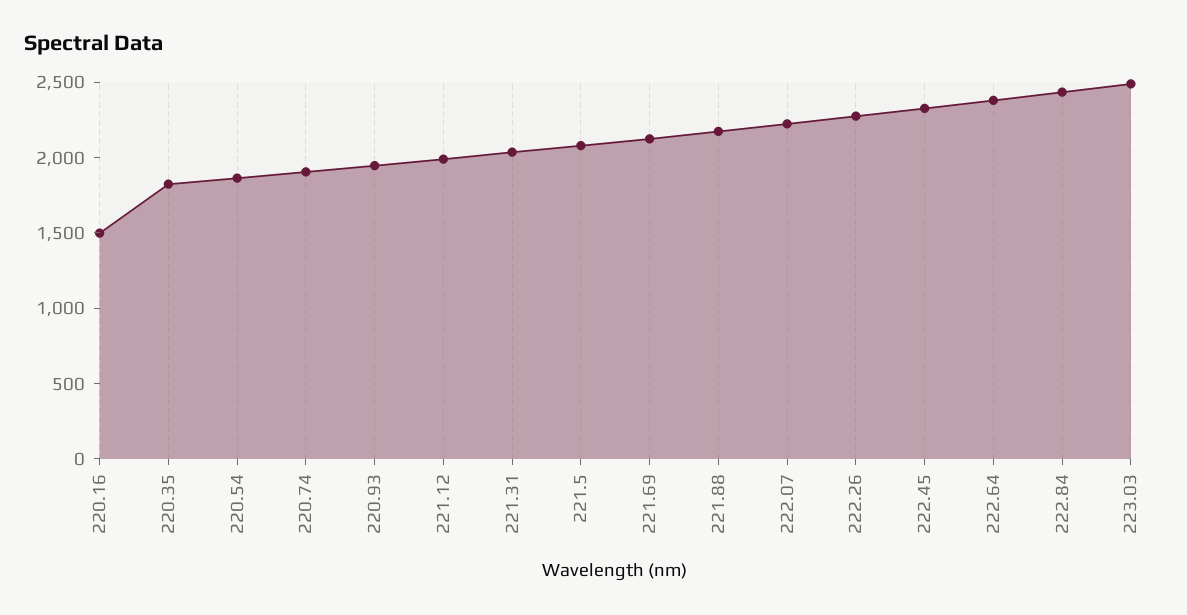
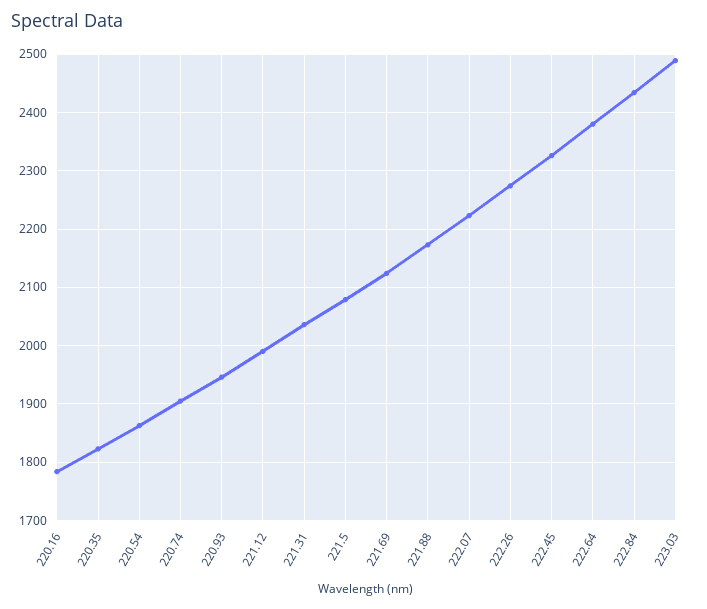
  {
-   "220.16": 1500,
+   "220.16": 1780,
    "220.35": 1820,
    "220.54": 1860,
    "220.74": 1900,
    "220.93": 1940,
    "221.12": 2000,
    "221.31": 2040,
    "221.5": 2080,
    "221.69": 2120,
    "221.88": 2180,
    "222.07": 2220,
    "222.26": 2280,
    "222.45": 2320,
    "222.64": 2380,
    "222.84": 2440,
    "223.03": 2480
  }

